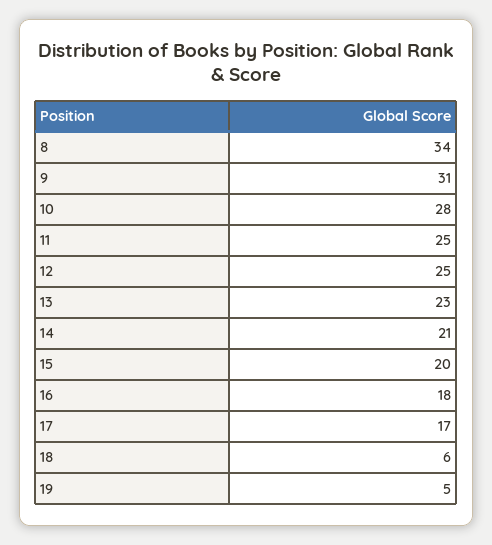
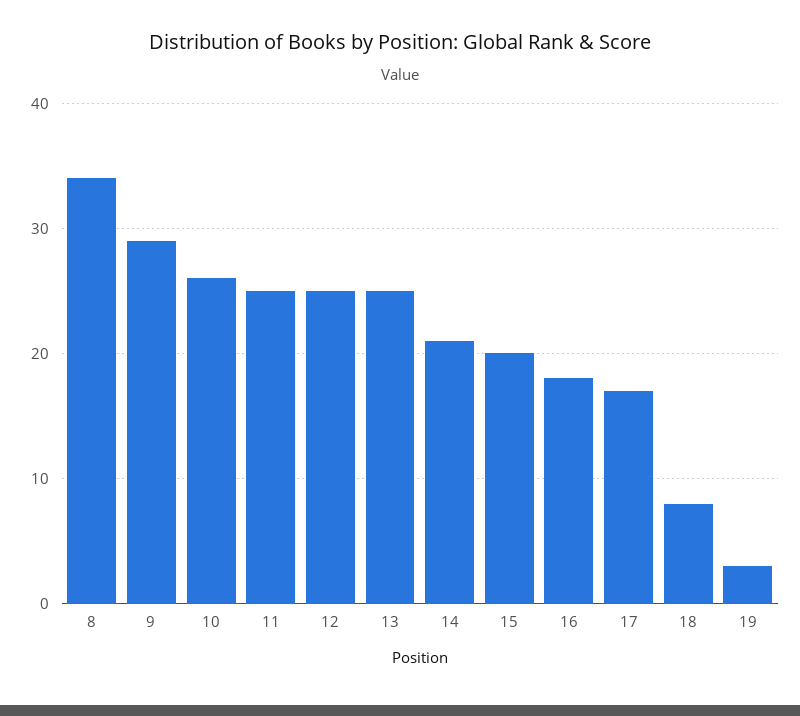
  {
    "8": 34,
-   "9": 31,
+   "9": 29,
-   "10": 28,
+   "10": 26,
    "11": 25,
    "12": 25,
-   "13": 23,
+   "13": 25,
    "14": 21,
    "15": 20,
    "16": 18,
    "17": 17,
-   "18": 6,
+   "18": 8,
-   "19": 5
+   "19": 3
  }

